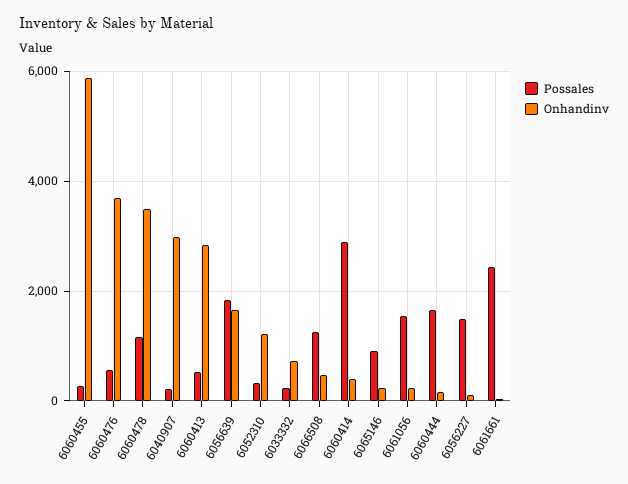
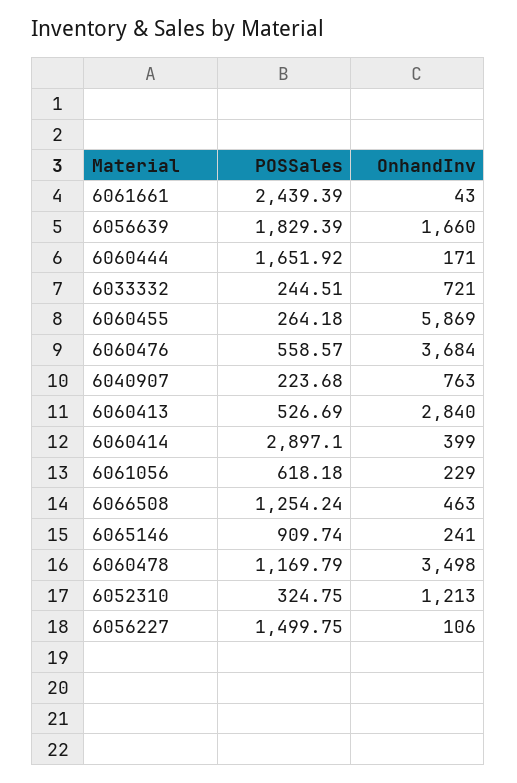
  {
    "Possales": {
      "6060455": 264.18,
      "6060476": 558.57,
      "6060478": 1169.79,
      "6040907": 223.68,
      "6060413": 526.69,
      "6056639": 1829.39,
      "6052310": 324.75,
      "6033332": 244.51,
      "6066508": 1254.24,
      "6060414": 2897.1,
      "6065146": 909.74,
-     "6061056": 1600,
+     "6061056": 618.18,
      "6060444": 1651.92,
      "6056227": 1499.75,
      "6061661": 2439.39
    },
    "Onhandinv": {
      "6060455": 5869,
      "6060476": 3684,
      "6060478": 3498,
-     "6040907": 3000,
+     "6040907": 763,
      "6060413": 2840,
      "6056639": 1660,
      "6052310": 1213,
      "6033332": 721,
      "6066508": 463,
      "6060414": 399,
      "6065146": 241,
      "6061056": 229,
      "6060444": 171,
      "6056227": 106,
      "6061661": 43
    }
  }

